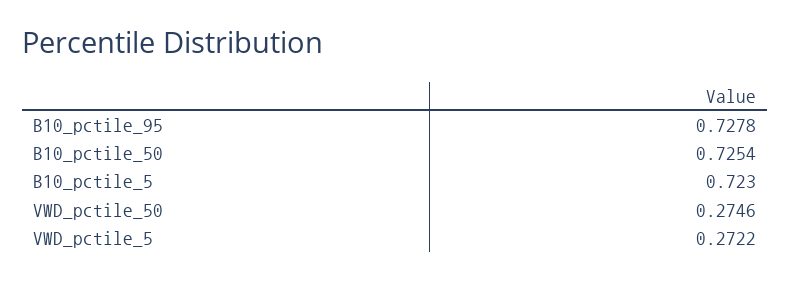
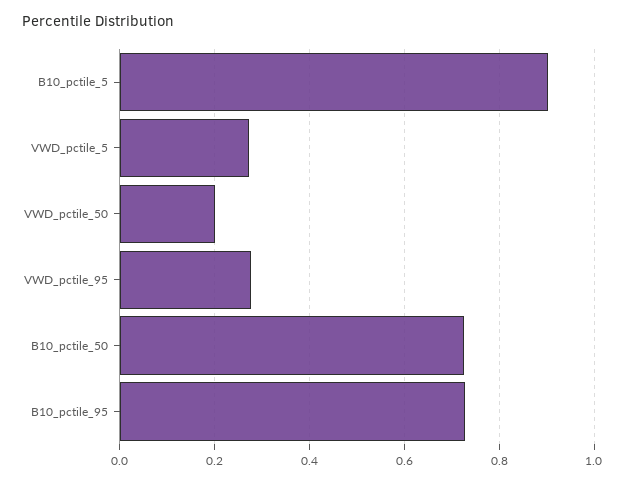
  {
    "B10_pctile_95": 0.7278,
    "B10_pctile_50": 0.7254,
-   "B10_pctile_5": 0.723,
+   "B10_pctile_5": 0.9,
-   "VWD_pctile_50": 0.2746,
+   "VWD_pctile_50": 0.2,
-   "VWD_pctile_5": 0.2722
+   "VWD_pctile_5": 0.2722,
+   "VWD_pctile_95": 0.28
  }

